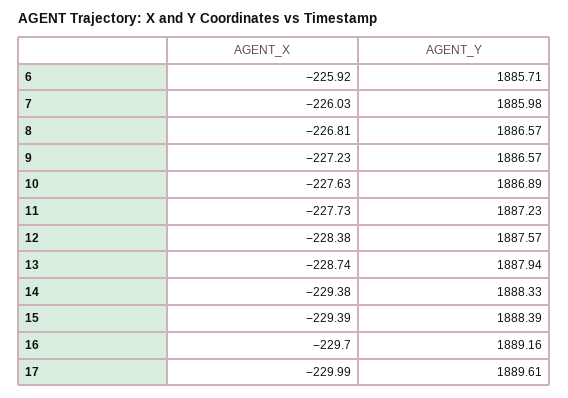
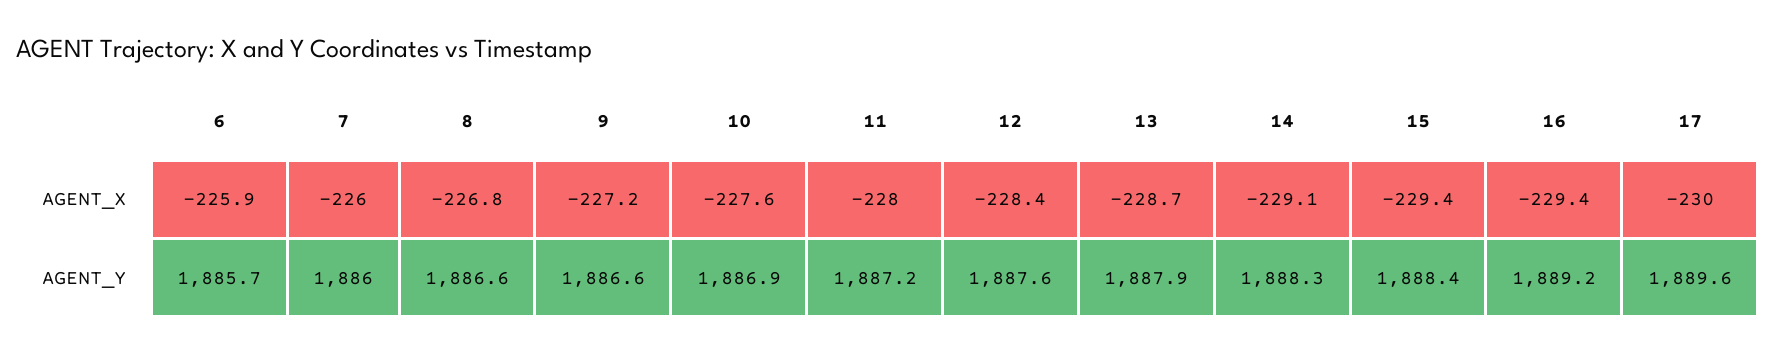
  {
    "AGENT_X": {
      "6": -225.92,
      "7": -226.03,
      "8": -226.81,
      "9": -227.23,
      "10": -227.63,
-     "11": -227.73,
+     "11": -228,
      "12": -228.38,
      "13": -228.74,
-     "14": -229.38,
+     "14": -229.1,
      "15": -229.39,
-     "16": -229.7,
+     "16": -229.4,
      "17": -229.99
    },
    "AGENT_Y": {
      "6": 1885.71,
      "7": 1885.98,
      "8": 1886.57,
      "9": 1886.57,
      "10": 1886.89,
      "11": 1887.23,
      "12": 1887.57,
      "13": 1887.94,
      "14": 1888.33,
      "15": 1888.39,
      "16": 1889.16,
      "17": 1889.61
    }
  }

